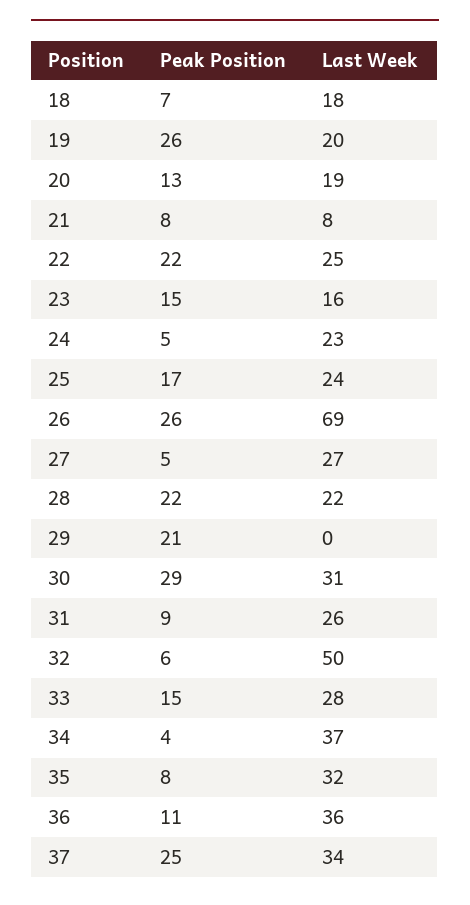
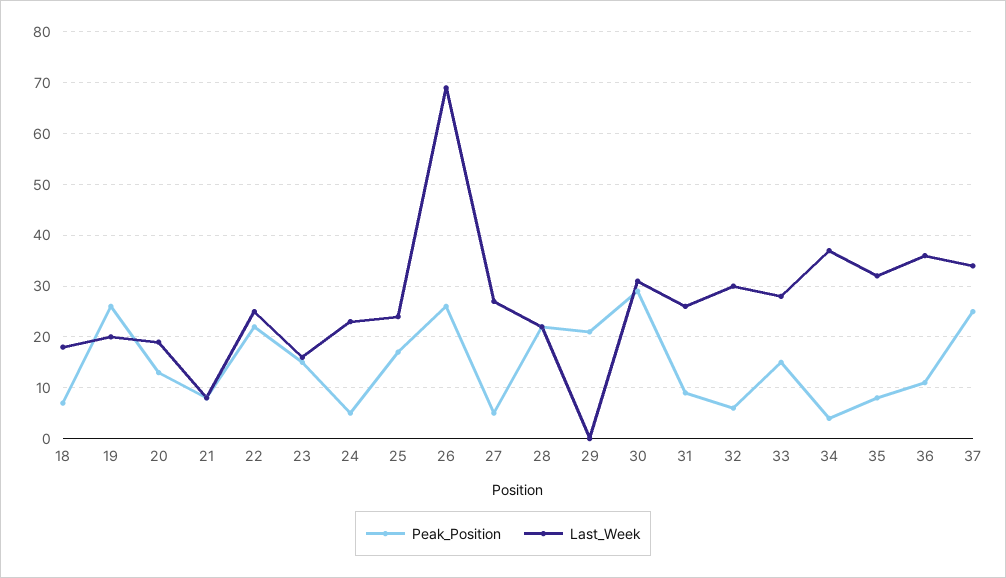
  {
    "Peak Position": {
      "18": 7,
      "19": 26,
      "20": 13,
      "21": 8,
      "22": 22,
      "23": 15,
      "24": 5,
      "25": 17,
      "26": 26,
      "27": 5,
      "28": 22,
      "29": 21,
      "30": 29,
      "31": 9,
      "32": 6,
      "33": 15,
      "34": 4,
      "35": 8,
      "36": 11,
      "37": 25
    },
    "Last Week": {
      "18": 18,
      "19": 20,
      "20": 19,
      "21": 8,
      "22": 25,
      "23": 16,
      "24": 23,
      "25": 24,
      "26": 69,
      "27": 27,
      "28": 22,
      "29": 0,
      "30": 31,
      "31": 26,
-     "32": 50,
+     "32": 30,
      "33": 28,
      "34": 37,
      "35": 32,
      "36": 36,
      "37": 34
    }
  }

